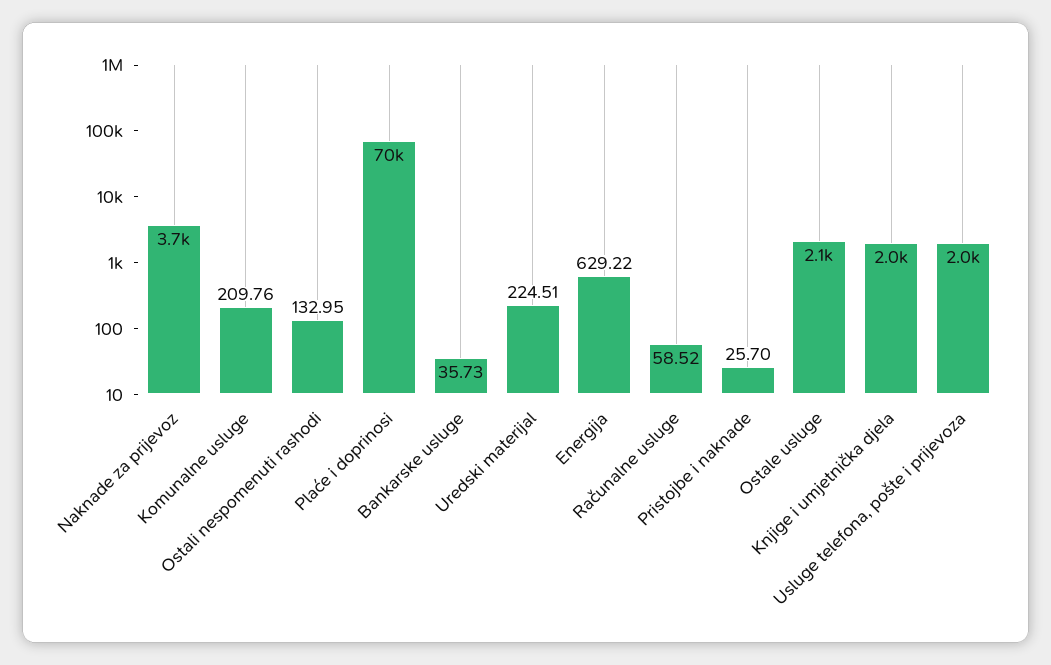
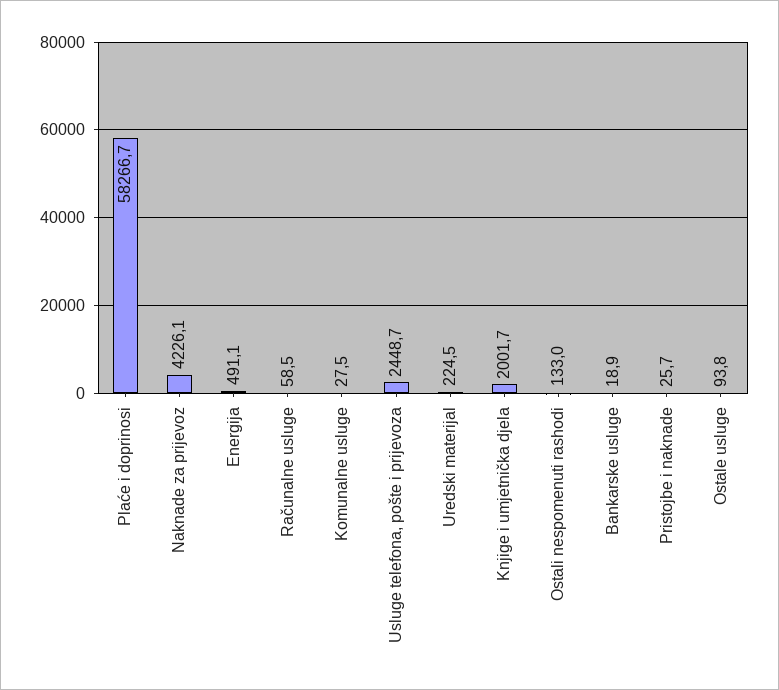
  {
-   "Naknade za prijevoz": 3700,
+   "Naknade za prijevoz": 4226.1,
-   "Komunalne usluge": 209.76,
+   "Komunalne usluge": 27.5,
    "Ostali nespomenuti rashodi": 132.95,
-   "Plaće i doprinosi": 70000,
+   "Plaće i doprinosi": 58266.7,
-   "Bankarske usluge": 35.73,
+   "Bankarske usluge": 18.9,
    "Uredski materijal": 224.51,
-   "Energija": 629.22,
+   "Energija": 491.1,
    "Računalne usluge": 58.52,
    "Pristojbe i naknade": 25.7,
-   "Ostale usluge": 2100,
+   "Ostale usluge": 93.8,
    "Knjige i umjetnička djela": 2001.7,
-   "Usluge telefona, pošte i prijevoza": 2000
+   "Usluge telefona, pošte i prijevoza": 2448.7
  }

